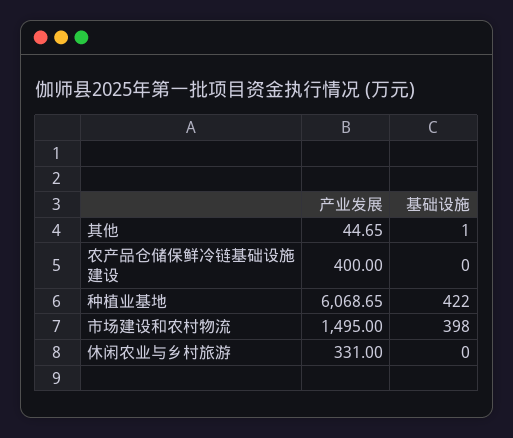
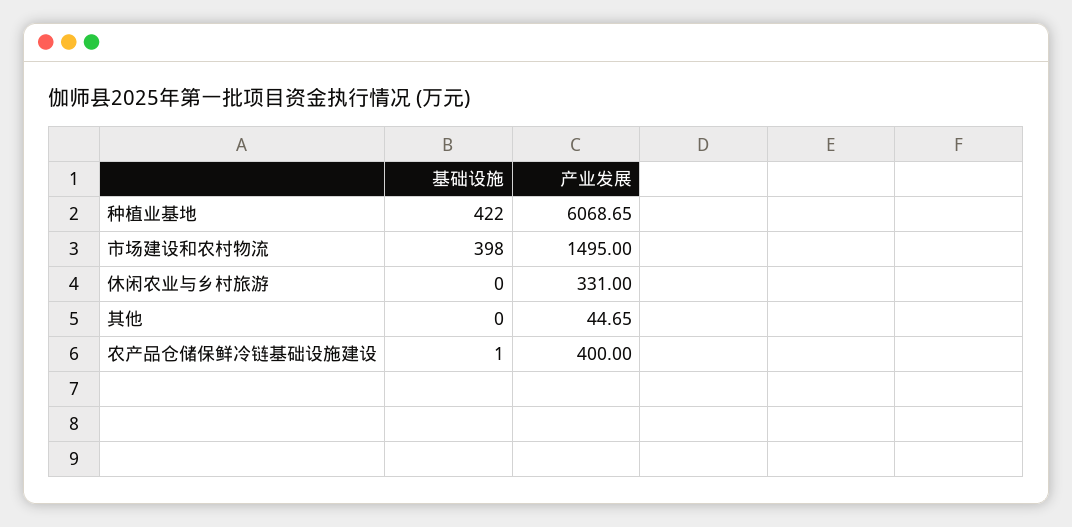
  {
    "产业发展": {
      "其他": 44.65,
      "农产品仓储保鲜冷链基础设施建设": 400,
      "种植业基地": 6068.65,
      "市场建设和农村物流": 1495,
      "休闲农业与乡村旅游": 331
    },
    "基础设施": {
-     "其他": 1,
+     "其他": 0,
-     "农产品仓储保鲜冷链基础设施建设": 0,
+     "农产品仓储保鲜冷链基础设施建设": 1,
      "种植业基地": 422,
      "市场建设和农村物流": 398,
      "休闲农业与乡村旅游": 0
    }
  }

